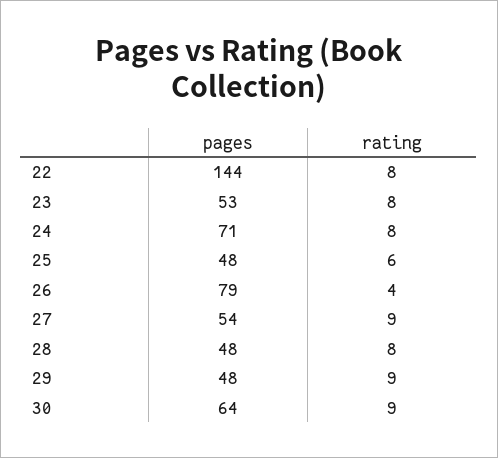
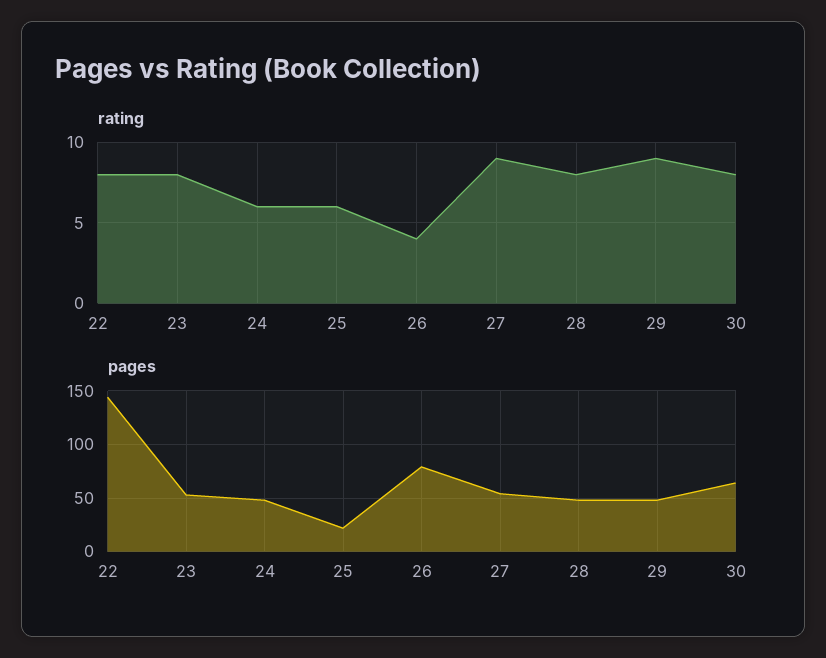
  {
    "pages": {
      "22": 144,
      "23": 53,
-     "24": 71,
+     "24": 50,
-     "25": 48,
+     "25": 20,
      "26": 79,
      "27": 54,
      "28": 48,
      "29": 48,
      "30": 64
    },
    "rating": {
      "22": 8,
      "23": 8,
-     "24": 8,
+     "24": 6,
      "25": 6,
      "26": 4,
      "27": 9,
      "28": 8,
      "29": 9,
-     "30": 9
+     "30": 8
    }
  }

